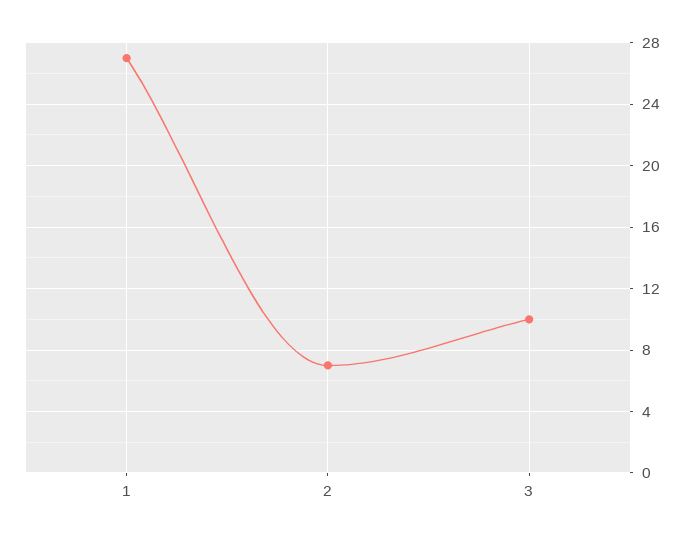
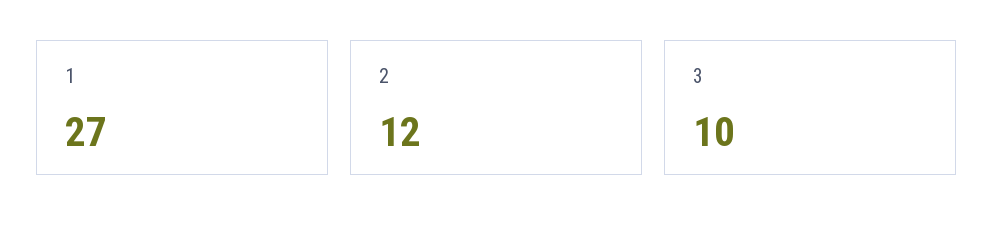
  {
    "1": 27,
-   "2": 7,
+   "2": 12,
    "3": 10
  }

